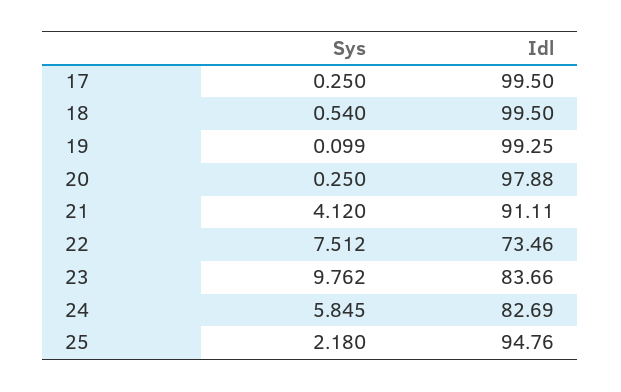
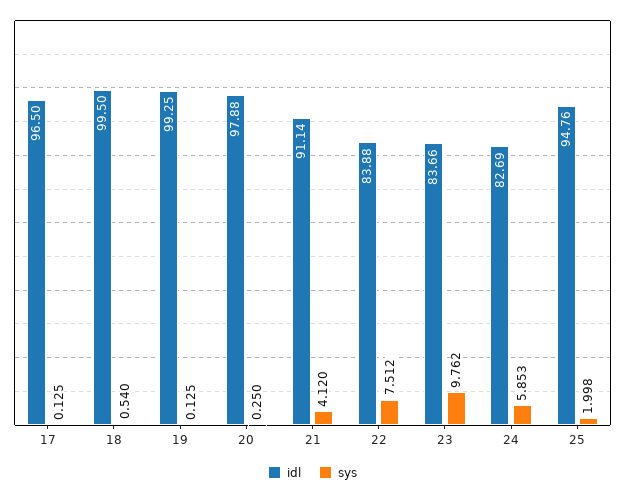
  {
    "Sys": {
-     "17": 0.25,
+     "17": 0.125,
      "18": 0.54,
-     "19": 0.099,
+     "19": 0.125,
      "20": 0.25,
      "21": 4.12,
      "22": 7.512,
      "23": 9.762,
-     "24": 5.845,
+     "24": 5.853,
-     "25": 2.18
+     "25": 1.998
    },
    "Idl": {
-     "17": 99.5,
+     "17": 96.5,
      "18": 99.5,
      "19": 99.25,
      "20": 97.88,
-     "21": 91.11,
+     "21": 91.14,
-     "22": 73.46,
+     "22": 83.88,
      "23": 83.66,
      "24": 82.69,
      "25": 94.76
    }
  }

